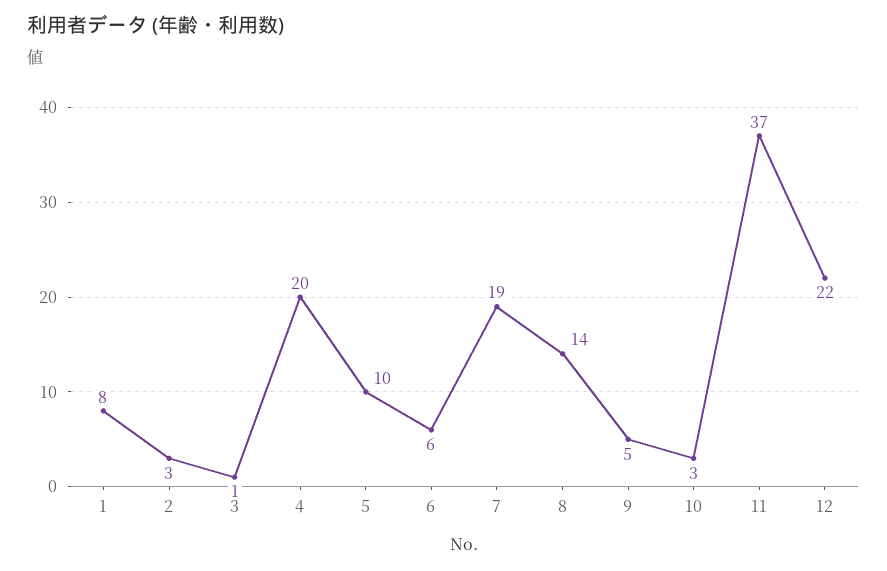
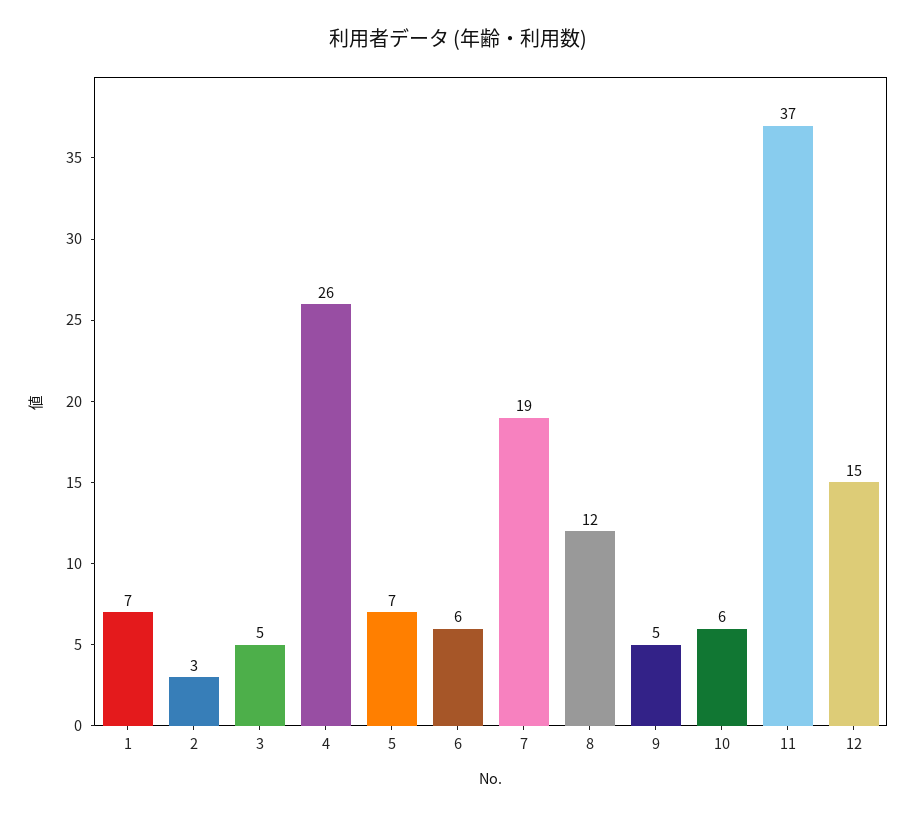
  {
-   "1": 8,
+   "1": 7,
    "2": 3,
-   "3": 1,
+   "3": 5,
-   "4": 20,
+   "4": 26,
-   "5": 10,
+   "5": 7,
    "6": 6,
    "7": 19,
-   "8": 14,
+   "8": 12,
    "9": 5,
-   "10": 3,
+   "10": 6,
    "11": 37,
-   "12": 22
+   "12": 15
  }

